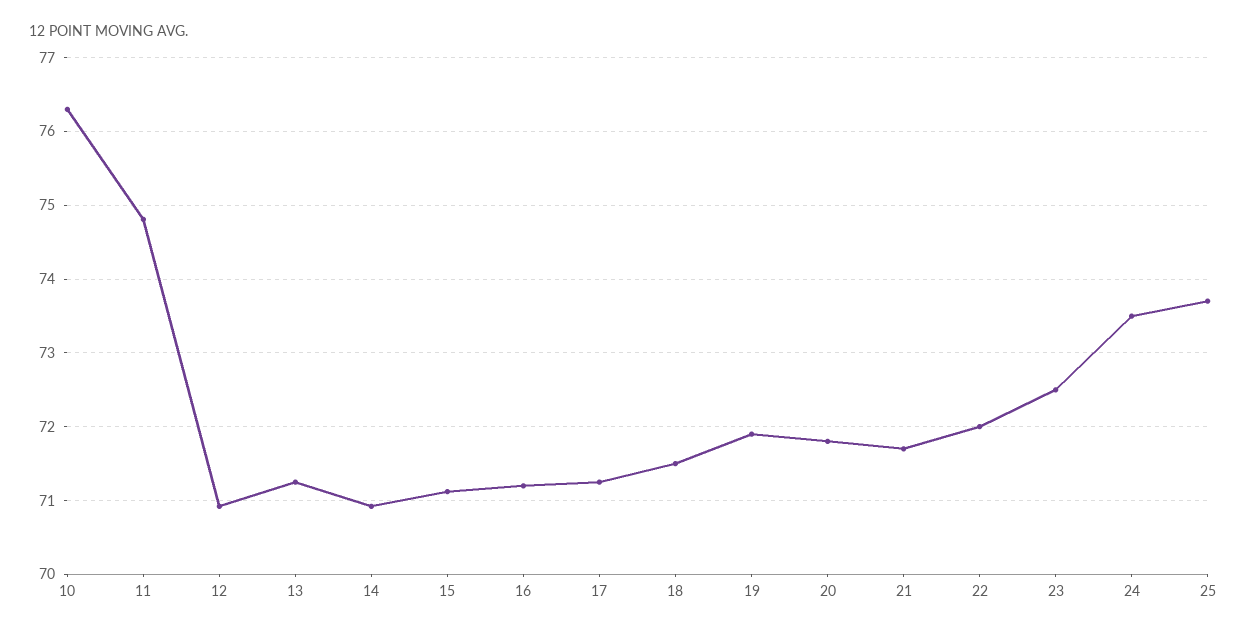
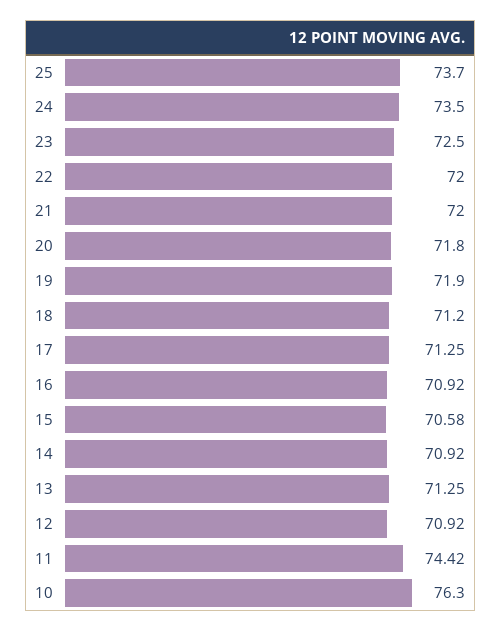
  {
    "10": 76.3,
-   "11": 74.8,
+   "11": 74.42,
    "12": 70.92,
    "13": 71.25,
    "14": 70.92,
-   "15": 71.1,
+   "15": 70.58,
-   "16": 71.2,
+   "16": 70.92,
    "17": 71.25,
-   "18": 71.5,
+   "18": 71.2,
    "19": 71.9,
    "20": 71.8,
-   "21": 71.7,
+   "21": 72,
    "22": 72,
    "23": 72.5,
    "24": 73.5,
    "25": 73.7
  }

